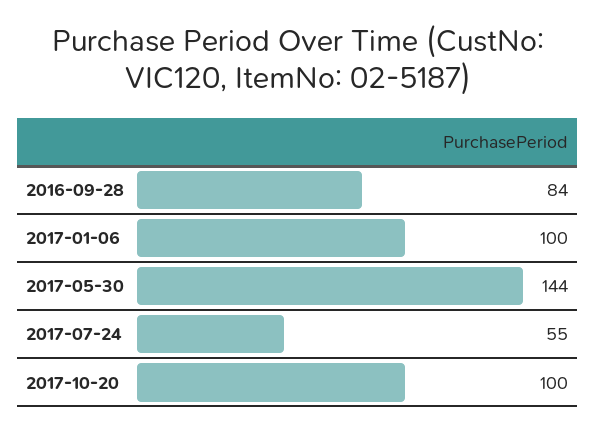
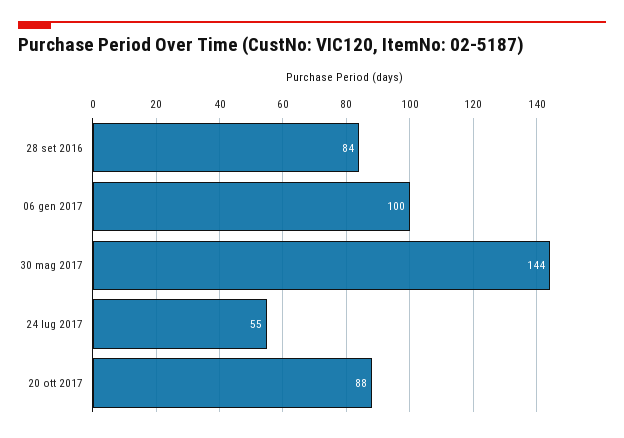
  {
    "2016-09-28": 84,
    "2017-01-06": 100,
    "2017-05-30": 144,
    "2017-07-24": 55,
-   "2017-10-20": 100
+   "2017-10-20": 88
  }

